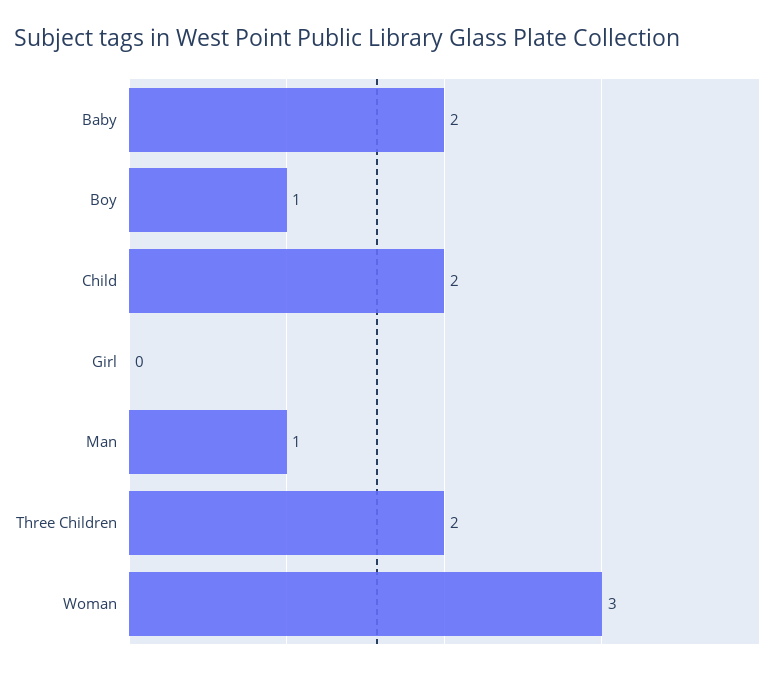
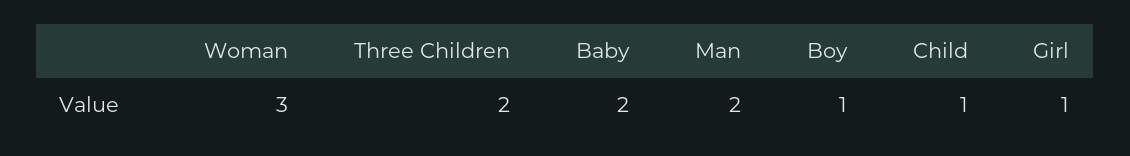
  {
    "Baby": 2,
    "Boy": 1,
-   "Child": 2,
+   "Child": 1,
-   "Girl": 0,
+   "Girl": 1,
-   "Man": 1,
+   "Man": 2,
    "Three Children": 2,
    "Woman": 3
  }

